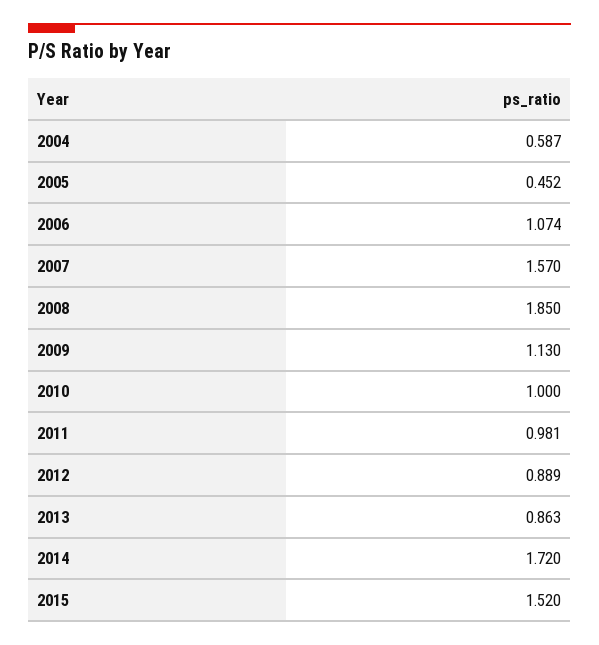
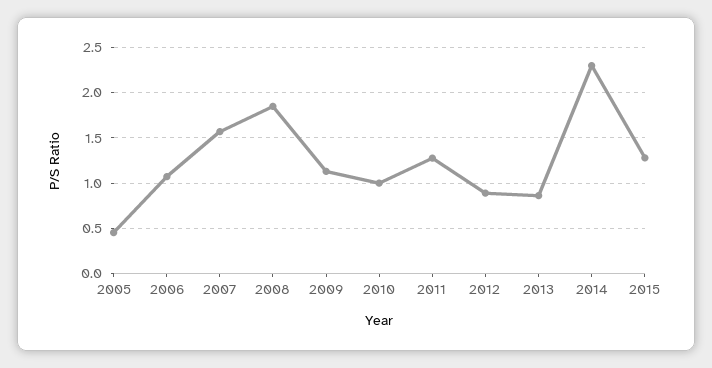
  {
-   "2004": 0.587,
    "2005": 0.452,
    "2006": 1.074,
    "2007": 1.57,
    "2008": 1.85,
    "2009": 1.13,
    "2010": 1,
-   "2011": 0.981,
+   "2011": 1.3,
    "2012": 0.889,
    "2013": 0.863,
-   "2014": 1.72,
+   "2014": 2.3,
-   "2015": 1.52
+   "2015": 1.3
  }

